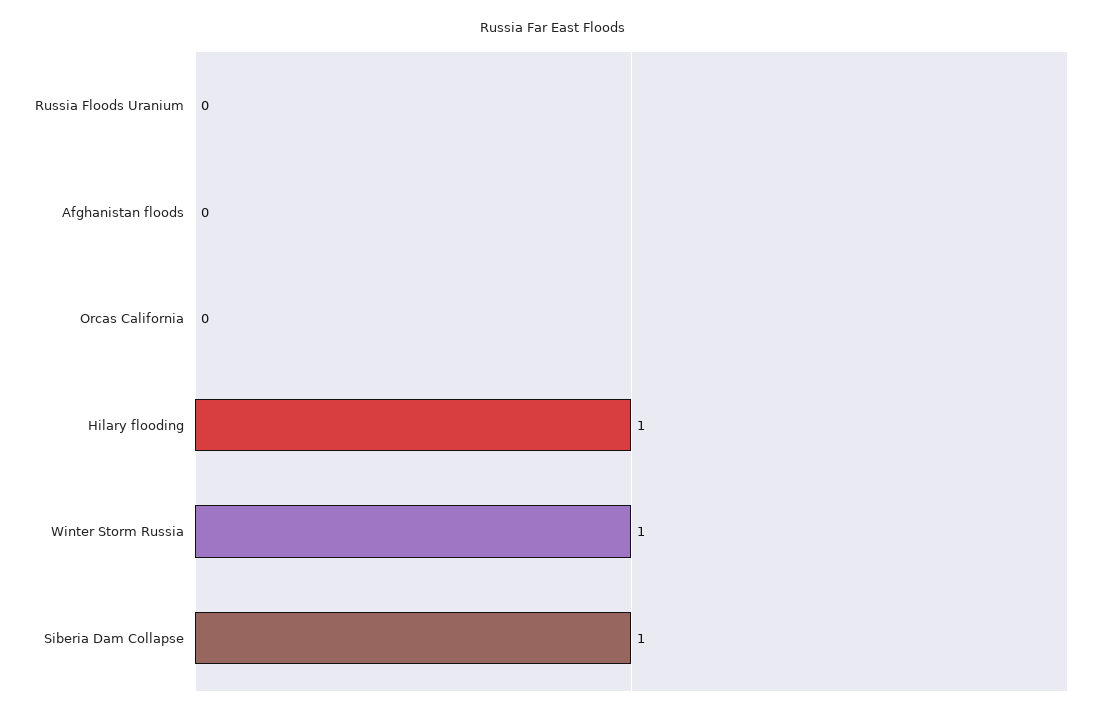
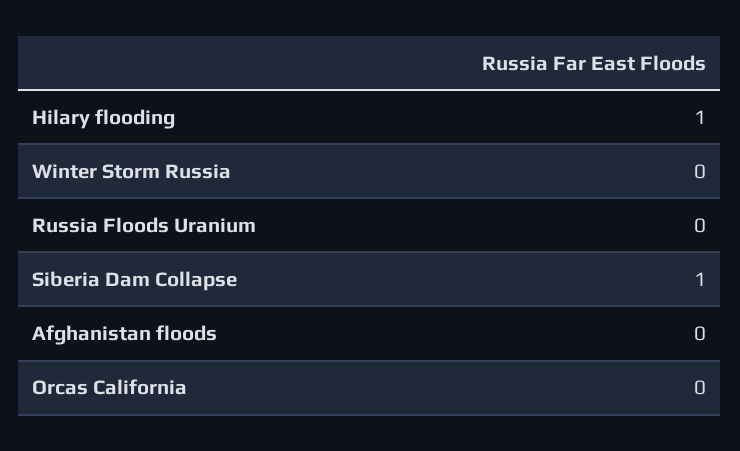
  {
    "Russia Floods Uranium": 0,
    "Afghanistan floods": 0,
    "Orcas California": 0,
    "Hilary flooding": 1,
-   "Winter Storm Russia": 1,
+   "Winter Storm Russia": 0,
    "Siberia Dam Collapse": 1
  }

